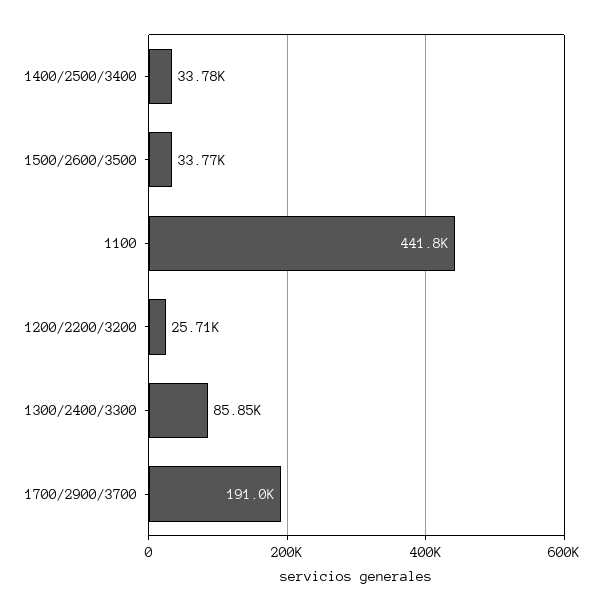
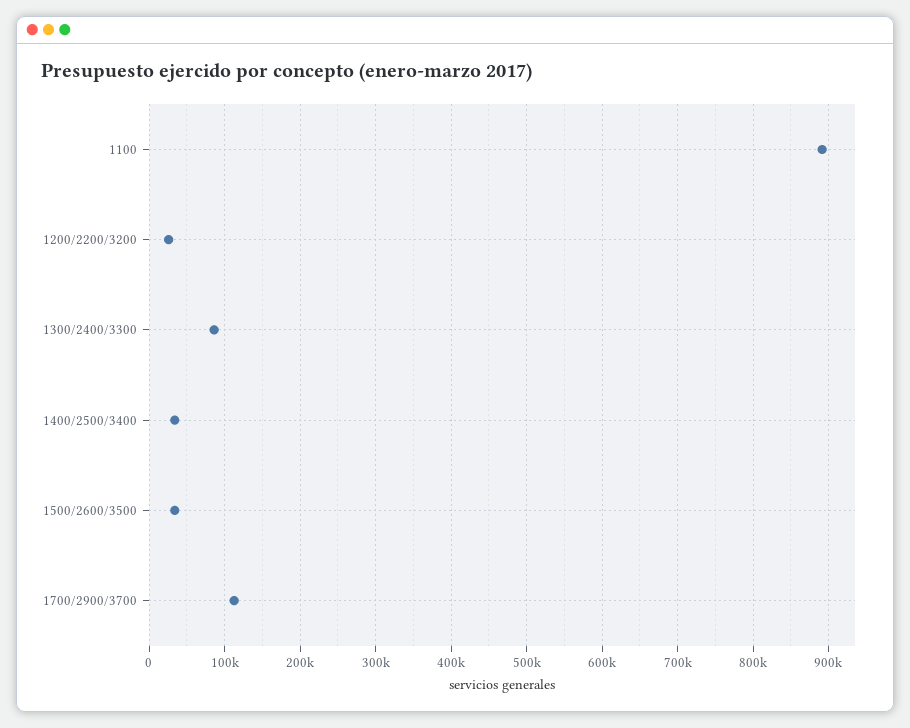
  {
    "1400/2500/3400": 33780,
    "1500/2600/3500": 33770,
-   "1100": 441800,
+   "1100": 890000,
    "1200/2200/3200": 25710,
    "1300/2400/3300": 85850,
-   "1700/2900/3700": 191000
+   "1700/2900/3700": 110000
  }

